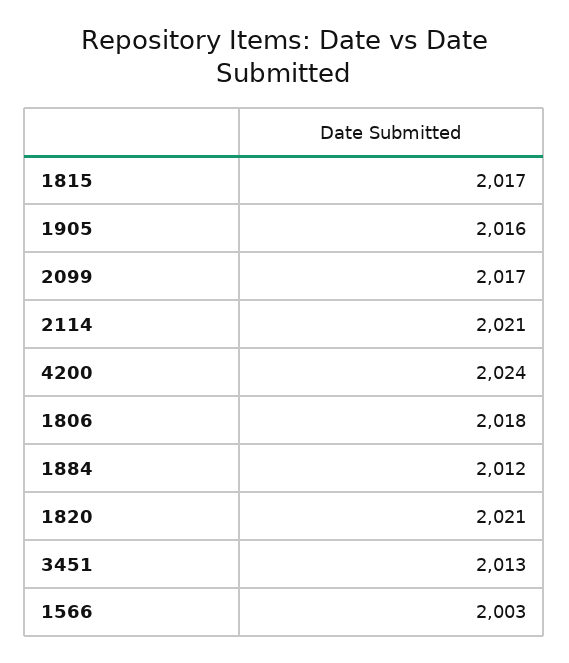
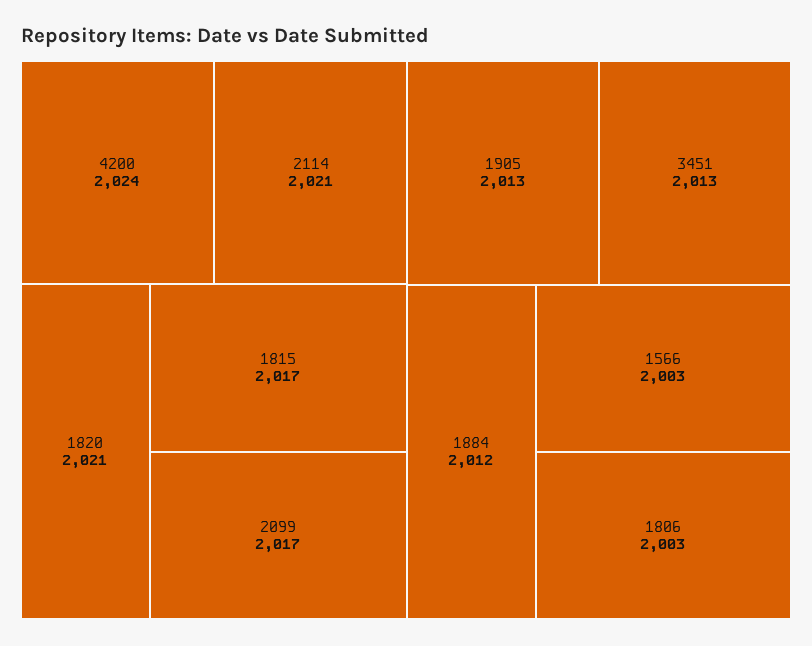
  {
    "1815": 2017,
-   "1905": 2016,
+   "1905": 2013,
    "2099": 2017,
    "2114": 2021,
    "4200": 2024,
-   "1806": 2018,
+   "1806": 2003,
    "1884": 2012,
    "1820": 2021,
    "3451": 2013,
    "1566": 2003
  }

